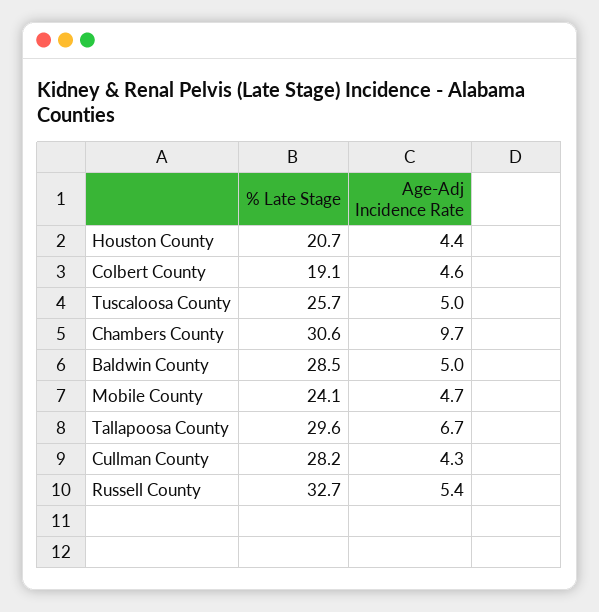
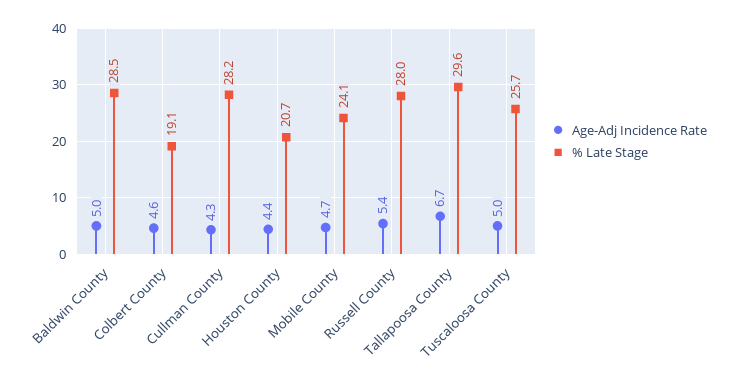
  {
    "% Late Stage": {
      "Houston County": 20.7,
      "Colbert County": 19.1,
      "Tuscaloosa County": 25.7,
-     "Chambers County": 30.6,
      "Baldwin County": 28.5,
      "Mobile County": 24.1,
      "Tallapoosa County": 29.6,
      "Cullman County": 28.2,
-     "Russell County": 32.7
+     "Russell County": 28
    },
    "Age-Adj Incidence Rate": {
      "Houston County": 4.4,
      "Colbert County": 4.6,
      "Tuscaloosa County": 5,
-     "Chambers County": 9.7,
      "Baldwin County": 5,
      "Mobile County": 4.7,
      "Tallapoosa County": 6.7,
      "Cullman County": 4.3,
      "Russell County": 5.4
    }
  }

